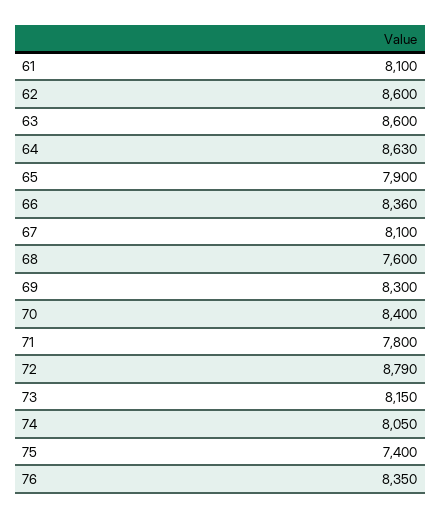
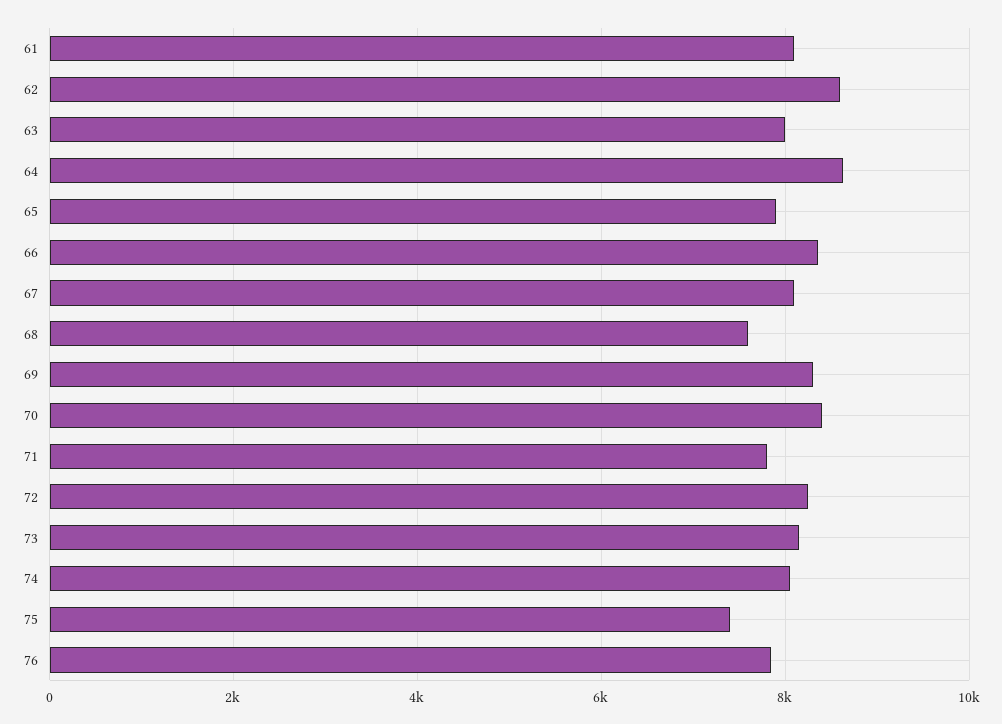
  {
    "61": 8100,
    "62": 8600,
-   "63": 8600,
+   "63": 8000,
    "64": 8630,
    "65": 7900,
    "66": 8360,
    "67": 8100,
    "68": 7600,
    "69": 8300,
    "70": 8400,
    "71": 7800,
-   "72": 8790,
+   "72": 8200,
    "73": 8150,
    "74": 8050,
    "75": 7400,
-   "76": 8350
+   "76": 7800
  }

